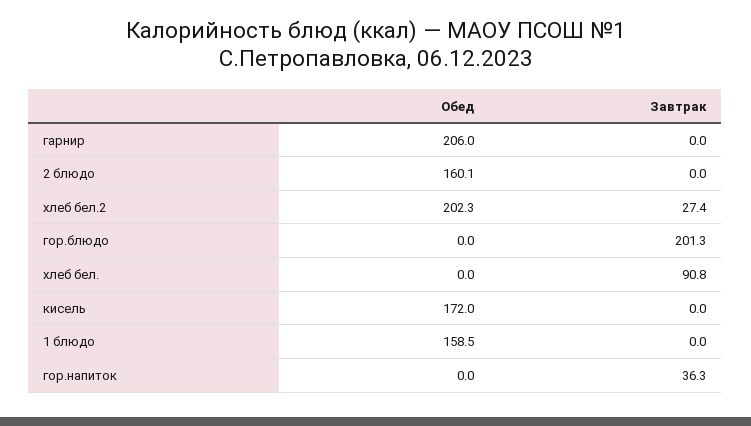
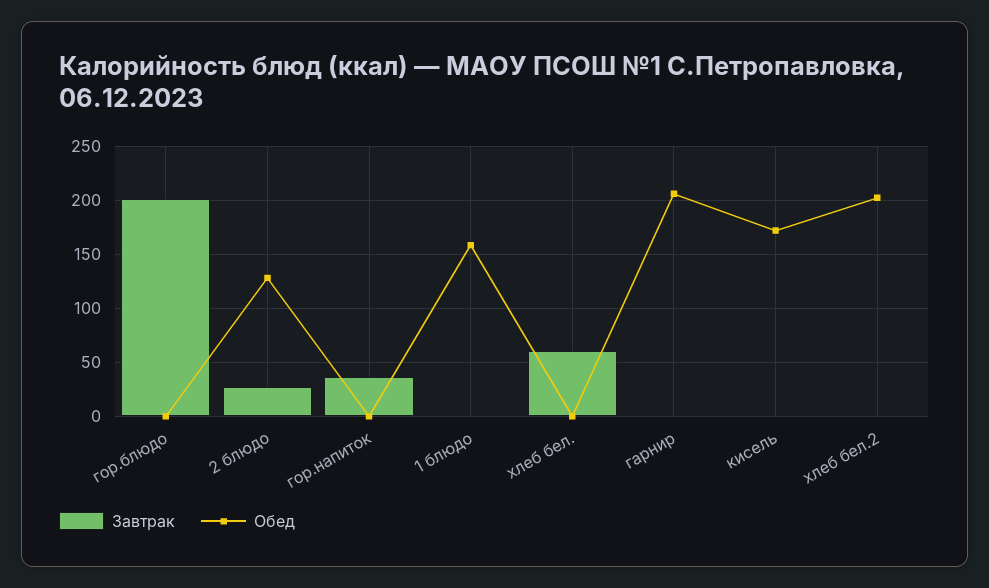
  {
    "Обед": {
      "гарнир": 206,
-     "2 блюдо": 160.1,
+     "2 блюдо": 130,
      "хлеб бел.2": 202.3,
      "гор.блюдо": 0,
      "хлеб бел.": 0,
      "кисель": 172,
      "1 блюдо": 158.5,
      "гор.напиток": 0
    },
    "Завтрак": {
      "гарнир": 0,
-     "2 блюдо": 0,
+     "2 блюдо": 30,
-     "хлеб бел.2": 27.4,
+     "хлеб бел.2": 0,
      "гор.блюдо": 201.3,
-     "хлеб бел.": 90.8,
+     "хлеб бел.": 60,
      "кисель": 0,
      "1 блюдо": 0,
      "гор.напиток": 36.3
    }
  }

